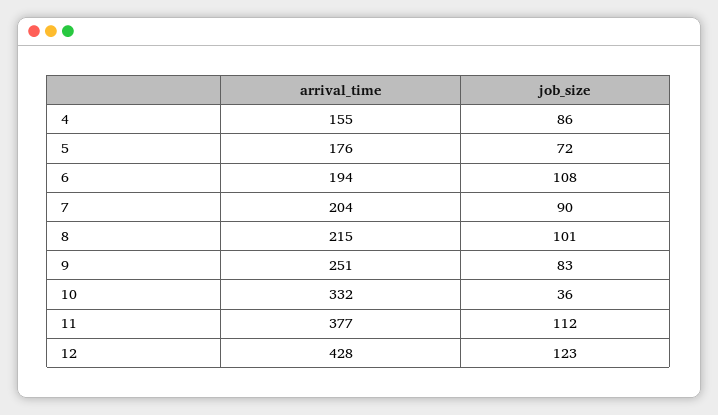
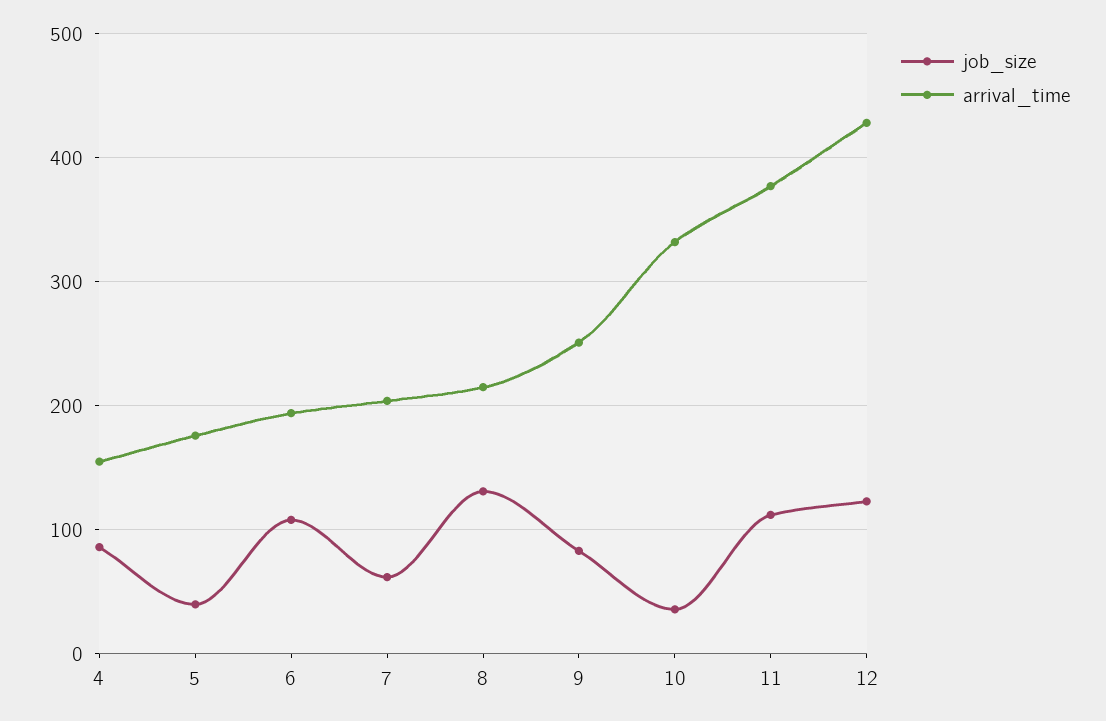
  {
    "arrival_time": {
      "4": 155,
      "5": 176,
      "6": 194,
      "7": 204,
      "8": 215,
      "9": 251,
      "10": 332,
      "11": 377,
      "12": 428
    },
    "job_size": {
      "4": 86,
-     "5": 72,
+     "5": 40,
      "6": 108,
-     "7": 90,
+     "7": 60,
-     "8": 101,
+     "8": 130,
      "9": 83,
      "10": 36,
      "11": 112,
      "12": 123
    }
  }

